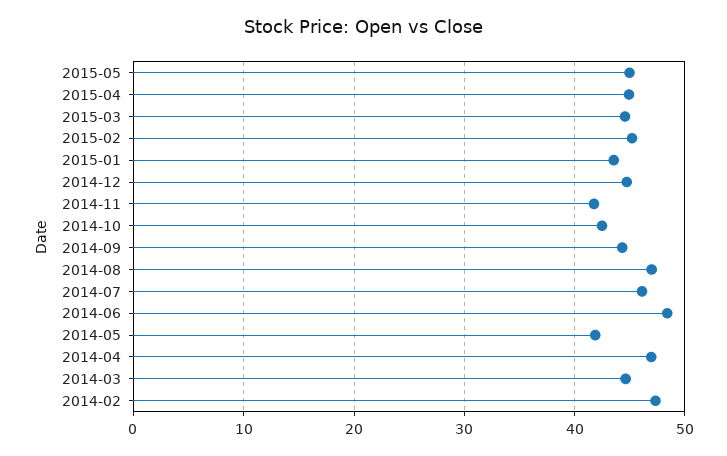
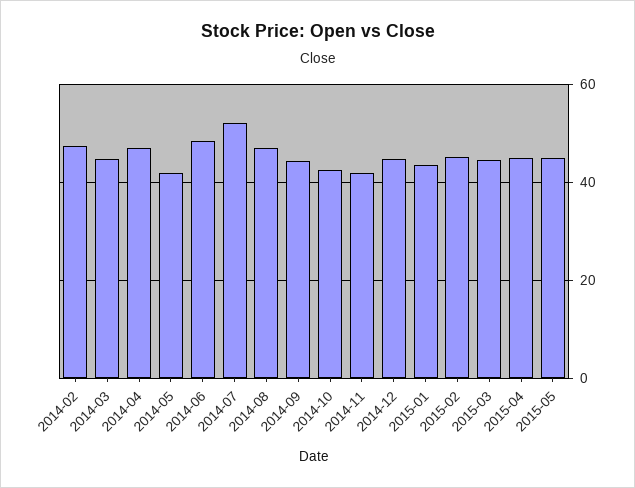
  {
    "2015-05": 45,
    "2015-04": 45,
    "2015-03": 45,
    "2015-02": 45,
    "2015-01": 44,
    "2014-12": 45,
    "2014-11": 42,
    "2014-10": 42,
    "2014-09": 44,
    "2014-08": 47,
-   "2014-07": 46,
+   "2014-07": 52,
    "2014-06": 48,
    "2014-05": 42,
    "2014-04": 47,
    "2014-03": 45,
    "2014-02": 47
  }

